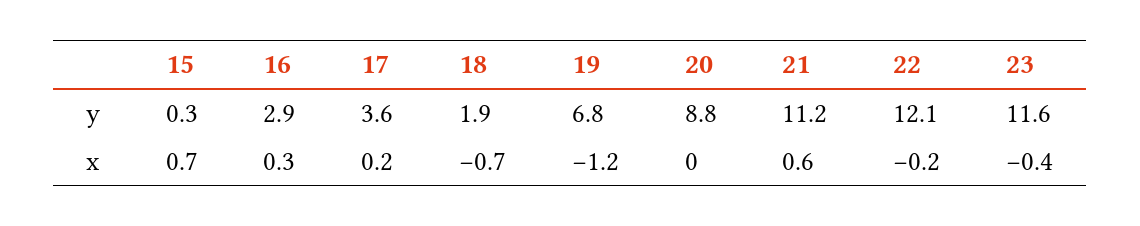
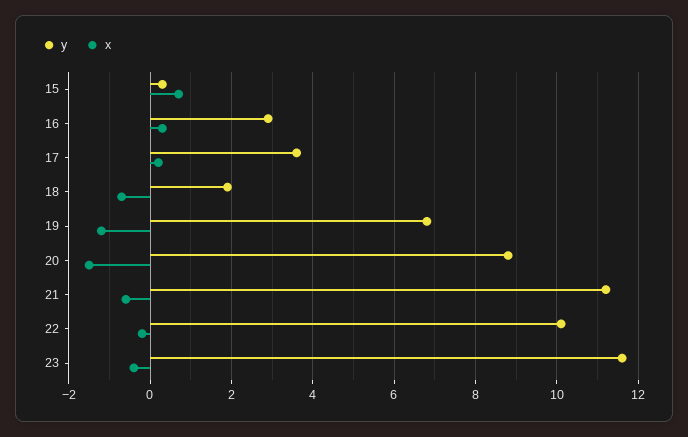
  {
    "y": {
      "15": 0.3,
      "16": 2.9,
      "17": 3.6,
      "18": 1.9,
      "19": 6.8,
      "20": 8.8,
      "21": 11.2,
-     "22": 12.1,
+     "22": 10,
      "23": 11.6
    },
    "x": {
      "15": 0.7,
      "16": 0.3,
      "17": 0.2,
      "18": -0.7,
      "19": -1.2,
-     "20": 0,
+     "20": -1.5,
-     "21": 0.6,
+     "21": -0.5,
      "22": -0.2,
      "23": -0.4
    }
  }

